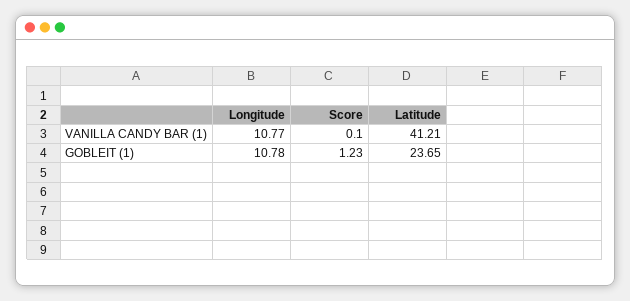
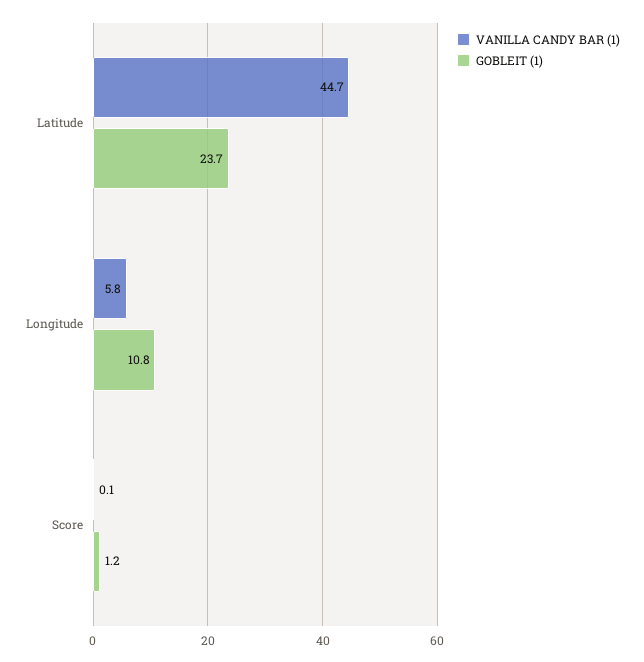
  {
    "VANILLA CANDY BAR (1)": {
-     "Longitude": 10.77,
+     "Longitude": 5.8,
      "Score": 0.1,
-     "Latitude": 41.21
+     "Latitude": 44.7
    },
    "GOBLEIT (1)": {
      "Longitude": 10.78,
      "Score": 1.23,
      "Latitude": 23.65
    }
  }

